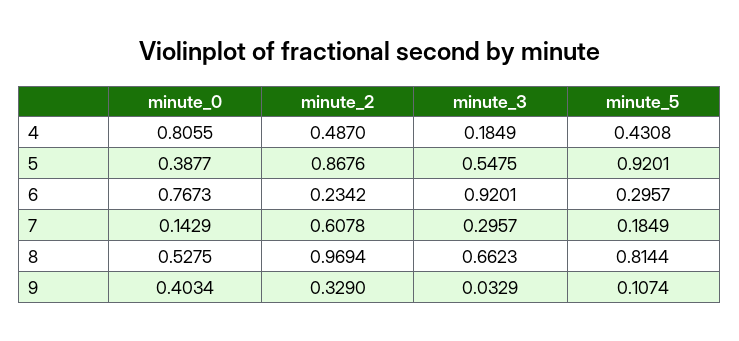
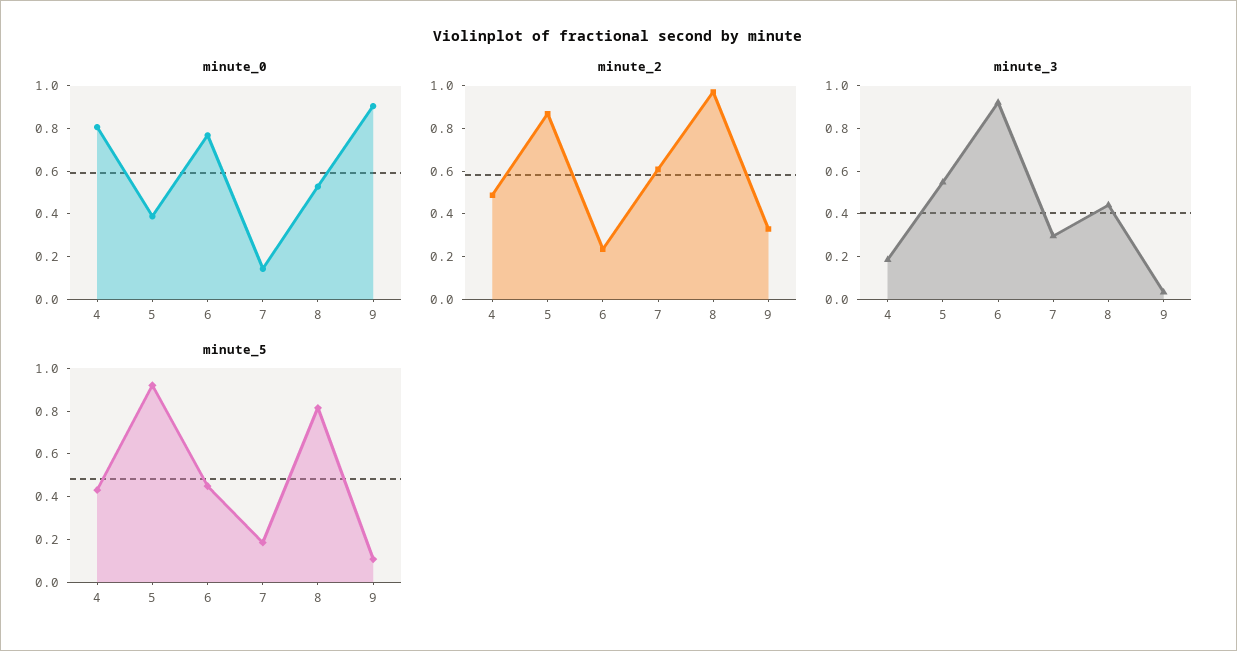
  {
    "minute_0": {
      "4": 0.8055,
      "5": 0.3877,
      "6": 0.7673,
      "7": 0.1429,
      "8": 0.5275,
-     "9": 0.4034
+     "9": 0.9
    },
    "minute_2": {
      "4": 0.487,
      "5": 0.8676,
      "6": 0.2342,
      "7": 0.6078,
      "8": 0.9694,
      "9": 0.329
    },
    "minute_3": {
      "4": 0.1849,
      "5": 0.5475,
      "6": 0.9201,
      "7": 0.2957,
-     "8": 0.6623,
+     "8": 0.45,
      "9": 0.0329
    },
    "minute_5": {
      "4": 0.4308,
      "5": 0.9201,
-     "6": 0.2957,
+     "6": 0.45,
      "7": 0.1849,
      "8": 0.8144,
      "9": 0.1074
    }
  }

